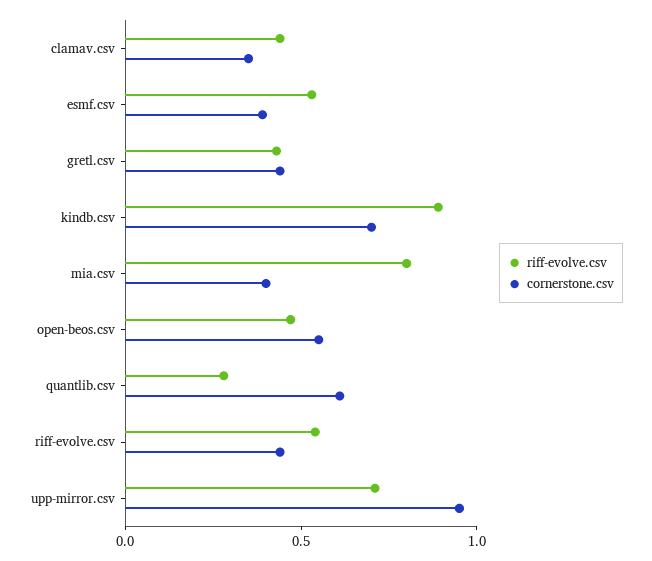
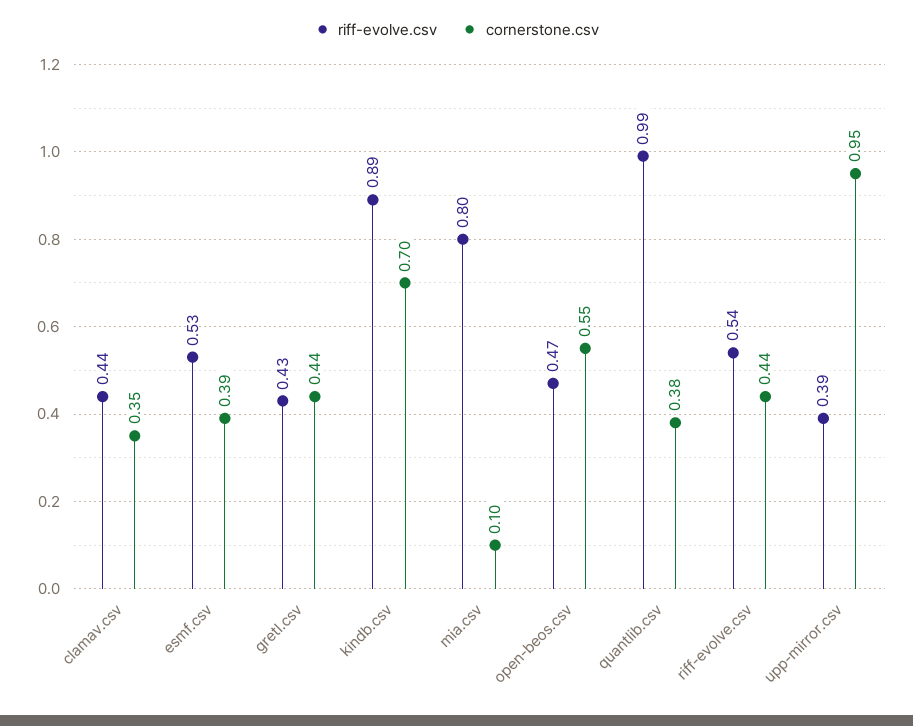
  {
    "riff-evolve.csv": {
      "clamav.csv": 0.44,
      "esmf.csv": 0.53,
      "gretl.csv": 0.43,
      "kindb.csv": 0.89,
      "mia.csv": 0.8,
      "open-beos.csv": 0.47,
-     "quantlib.csv": 0.3,
+     "quantlib.csv": 0.99,
      "riff-evolve.csv": 0.54,
-     "upp-mirror.csv": 0.7
+     "upp-mirror.csv": 0.39
    },
    "cornerstone.csv": {
      "clamav.csv": 0.35,
      "esmf.csv": 0.39,
      "gretl.csv": 0.44,
      "kindb.csv": 0.7,
-     "mia.csv": 0.4,
+     "mia.csv": 0.1,
      "open-beos.csv": 0.55,
-     "quantlib.csv": 0.6,
+     "quantlib.csv": 0.38,
      "riff-evolve.csv": 0.44,
      "upp-mirror.csv": 0.95
    }
  }

